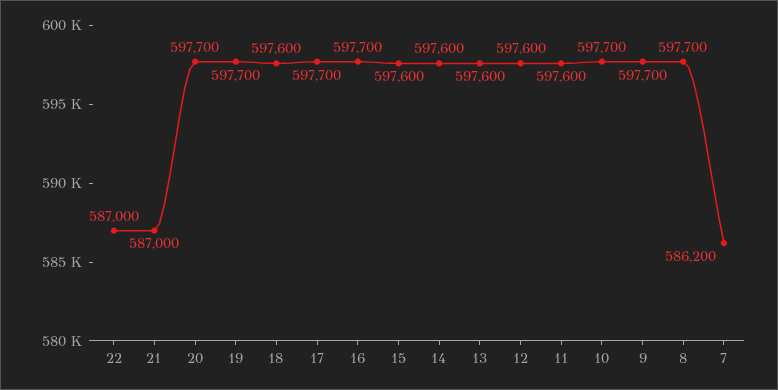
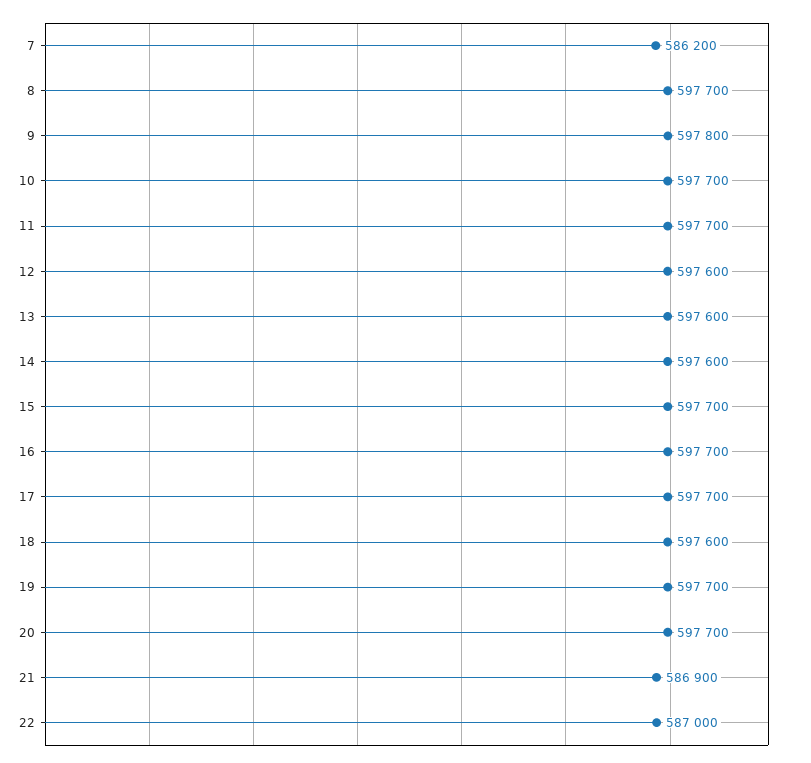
  {
    "22": 587000,
-   "21": 587000,
+   "21": 586900,
    "20": 597700,
    "19": 597700,
    "18": 597600,
    "17": 597700,
    "16": 597700,
-   "15": 597600,
+   "15": 597700,
    "14": 597600,
    "13": 597600,
    "12": 597600,
-   "11": 597600,
+   "11": 597700,
    "10": 597700,
-   "9": 597700,
+   "9": 597800,
    "8": 597700,
    "7": 586200
  }

